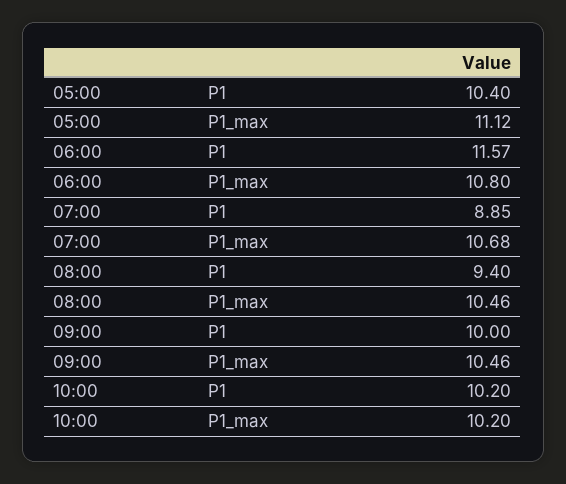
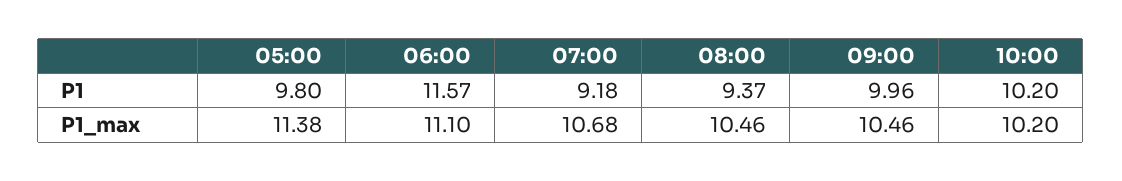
  {
    "05:00": {
-     "P1": 10.4,
+     "P1": 9.8,
-     "P1_max": 11.12
+     "P1_max": 11.38
    },
    "06:00": {
      "P1": 11.57,
-     "P1_max": 10.8
+     "P1_max": 11.1
    },
    "07:00": {
-     "P1": 8.85,
+     "P1": 9.18,
      "P1_max": 10.68
    },
    "08:00": {
-     "P1": 9.4,
+     "P1": 9.37,
      "P1_max": 10.46
    },
    "09:00": {
-     "P1": 10,
+     "P1": 9.96,
      "P1_max": 10.46
    },
    "10:00": {
      "P1": 10.2,
      "P1_max": 10.2
    }
  }

